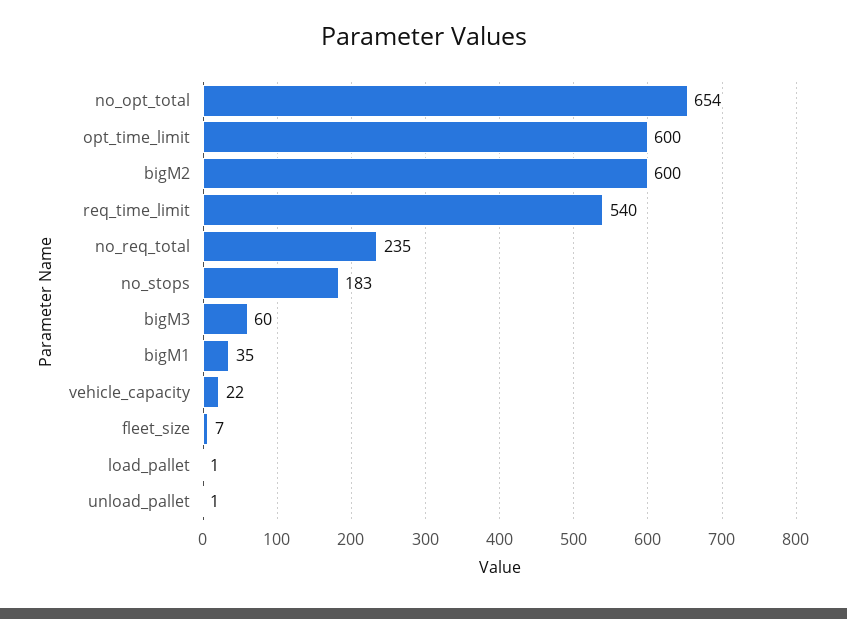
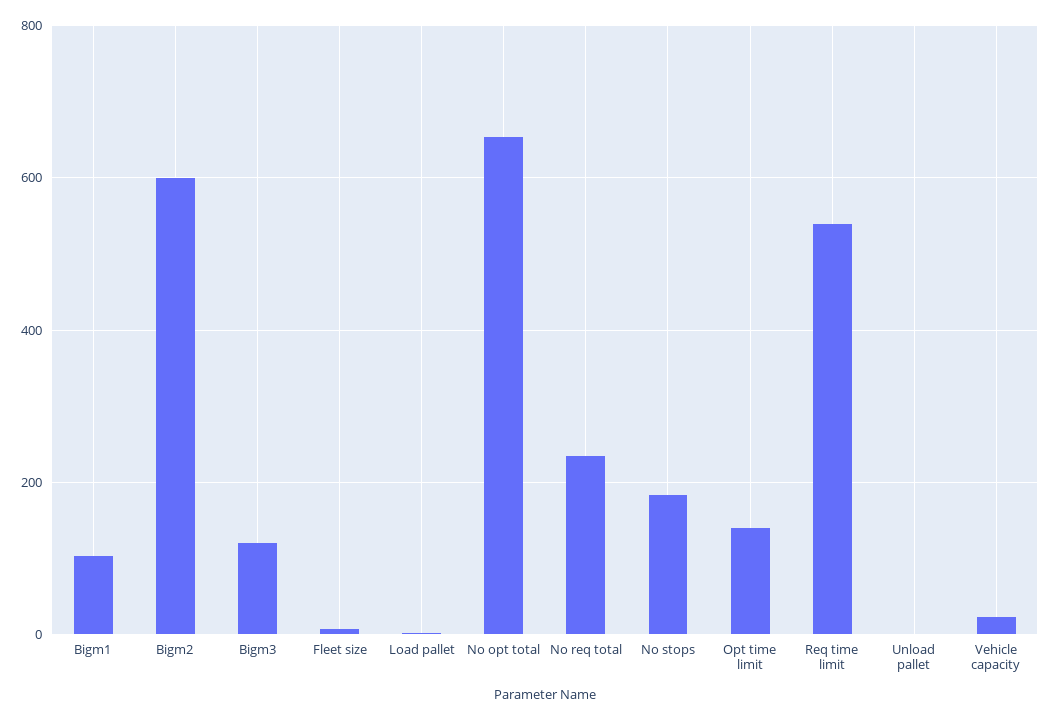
  {
    "no_opt_total": 654,
-   "opt_time_limit": 600,
+   "opt_time_limit": 140,
    "bigM2": 600,
    "req_time_limit": 540,
    "no_req_total": 235,
    "no_stops": 183,
-   "bigM3": 60,
+   "bigM3": 120,
-   "bigM1": 35,
+   "bigM1": 100,
    "vehicle_capacity": 22,
    "fleet_size": 7,
    "load_pallet": 1,
    "unload_pallet": 1
  }

